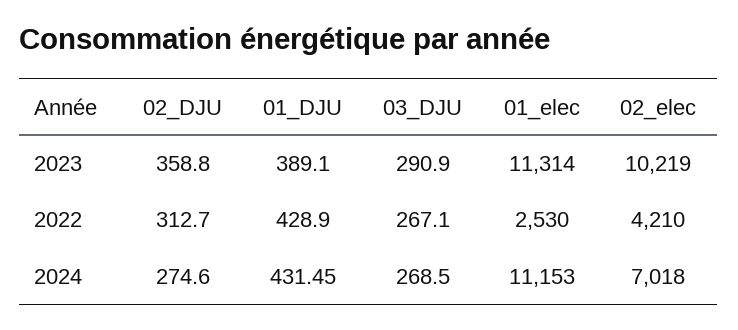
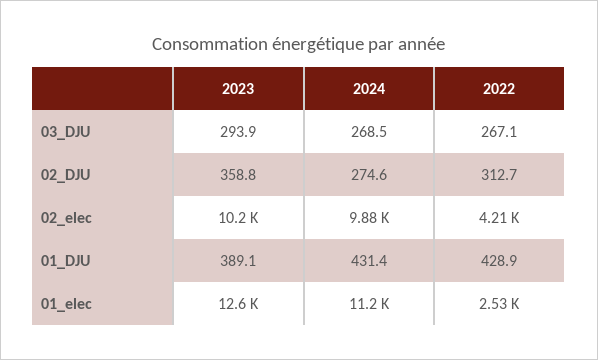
  {
    "02_DJU": {
      "2023": 358.8,
      "2022": 312.7,
      "2024": 274.6
    },
    "01_DJU": {
      "2023": 389.1,
      "2022": 428.9,
-     "2024": 431.45
+     "2024": 431.4
    },
    "03_DJU": {
-     "2023": 290.9,
+     "2023": 293.9,
      "2022": 267.1,
      "2024": 268.5
    },
    "01_elec": {
-     "2023": 11314,
+     "2023": 12600,
      "2022": 2530,
      "2024": 11153
    },
    "02_elec": {
      "2023": 10219,
      "2022": 4210,
-     "2024": 7018
+     "2024": 9880
    }
  }

